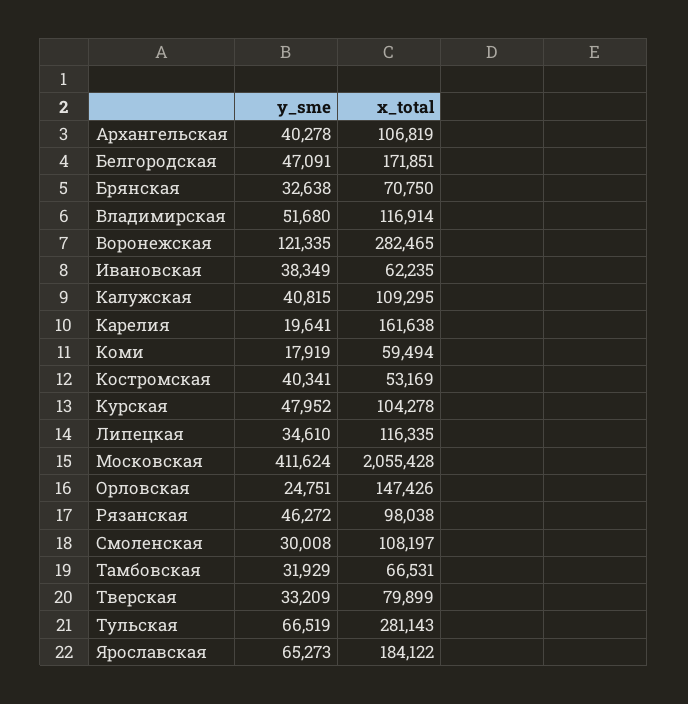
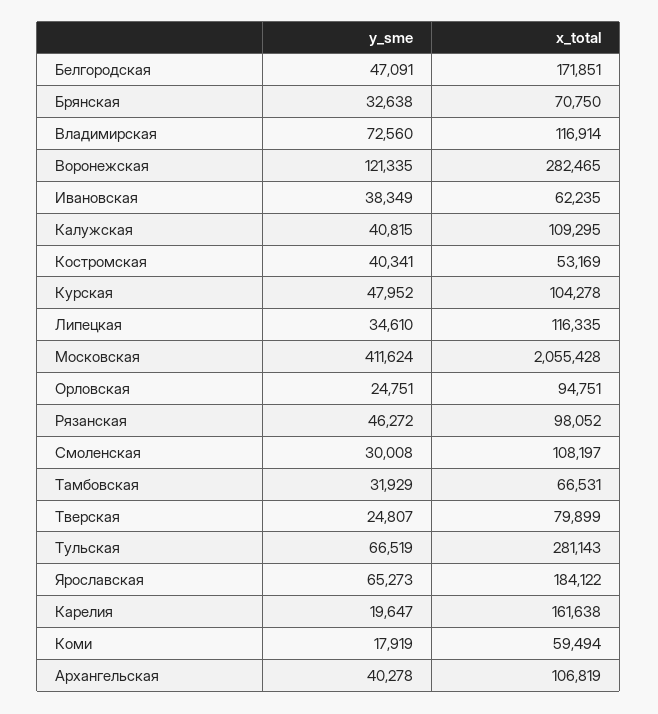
  {
    "y_sme": {
      "Архангельская": 40278,
      "Белгородская": 47091,
      "Брянская": 32638,
-     "Владимирская": 51680,
+     "Владимирская": 72560,
      "Воронежская": 121335,
      "Ивановская": 38349,
      "Калужская": 40815,
-     "Карелия": 19641,
+     "Карелия": 19647,
      "Коми": 17919,
      "Костромская": 40341,
      "Курская": 47952,
      "Липецкая": 34610,
      "Московская": 411624,
      "Орловская": 24751,
      "Рязанская": 46272,
      "Смоленская": 30008,
      "Тамбовская": 31929,
-     "Тверская": 33209,
+     "Тверская": 24807,
      "Тульская": 66519,
      "Ярославская": 65273
    },
    "x_total": {
      "Архангельская": 106819,
      "Белгородская": 171851,
      "Брянская": 70750,
      "Владимирская": 116914,
      "Воронежская": 282465,
      "Ивановская": 62235,
      "Калужская": 109295,
      "Карелия": 161638,
      "Коми": 59494,
      "Костромская": 53169,
      "Курская": 104278,
      "Липецкая": 116335,
      "Московская": 2055428,
-     "Орловская": 147426,
+     "Орловская": 94751,
-     "Рязанская": 98038,
+     "Рязанская": 98052,
      "Смоленская": 108197,
      "Тамбовская": 66531,
      "Тверская": 79899,
      "Тульская": 281143,
      "Ярославская": 184122
    }
  }

